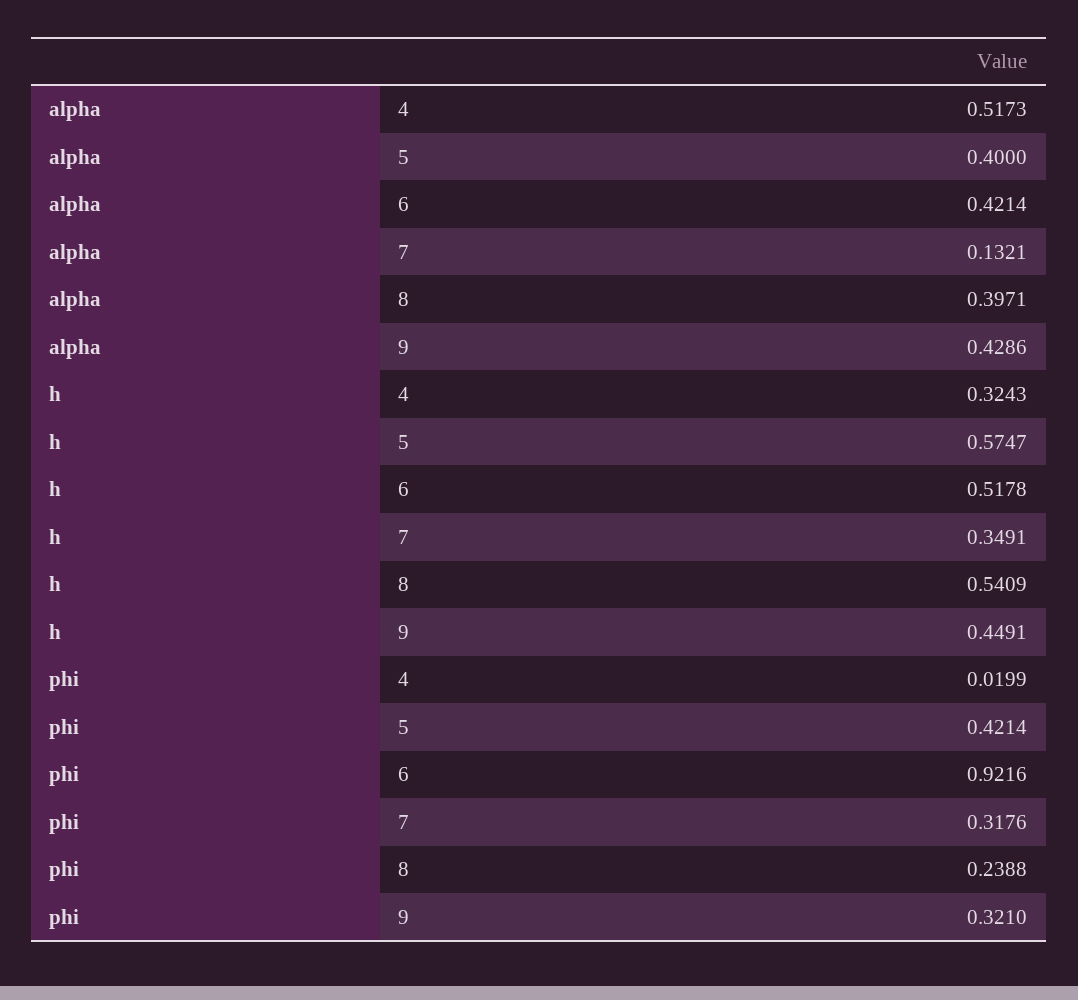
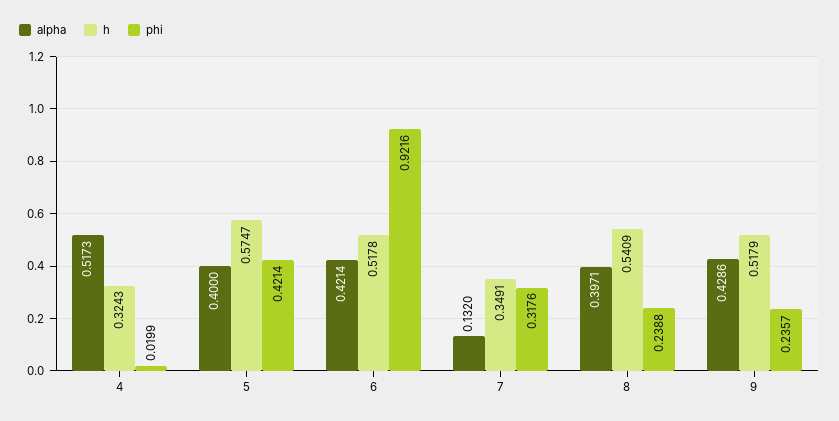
  {
    "alpha": {
      "4": 0.5173,
      "5": 0.4,
      "6": 0.4214,
-     "7": 0.1321,
+     "7": 0.132,
      "8": 0.3971,
      "9": 0.4286
    },
    "h": {
      "4": 0.3243,
      "5": 0.5747,
      "6": 0.5178,
      "7": 0.3491,
      "8": 0.5409,
-     "9": 0.4491
+     "9": 0.5179
    },
    "phi": {
      "4": 0.0199,
      "5": 0.4214,
      "6": 0.9216,
      "7": 0.3176,
      "8": 0.2388,
-     "9": 0.321
+     "9": 0.2357
    }
  }

